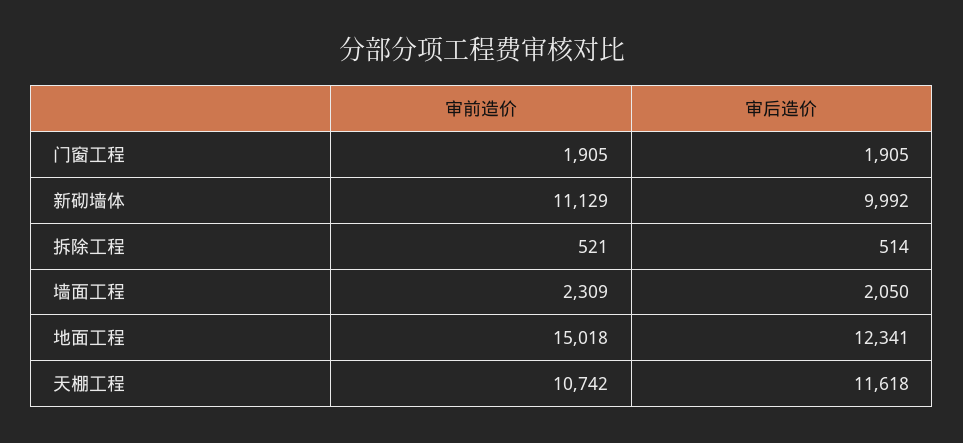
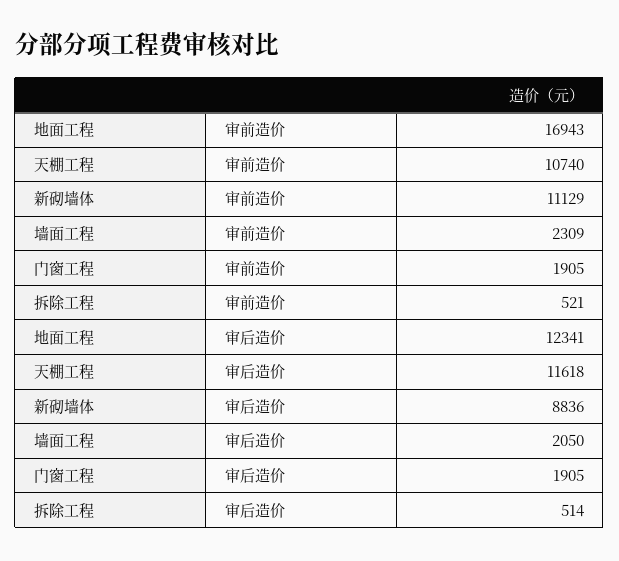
  {
    "审前造价": {
      "门窗工程": 1905,
      "新砌墙体": 11129,
      "拆除工程": 521,
      "墙面工程": 2309,
-     "地面工程": 15018,
+     "地面工程": 16943,
-     "天棚工程": 10742
+     "天棚工程": 10740
    },
    "审后造价": {
      "门窗工程": 1905,
-     "新砌墙体": 9992,
+     "新砌墙体": 8836,
      "拆除工程": 514,
      "墙面工程": 2050,
      "地面工程": 12341,
      "天棚工程": 11618
    }
  }

